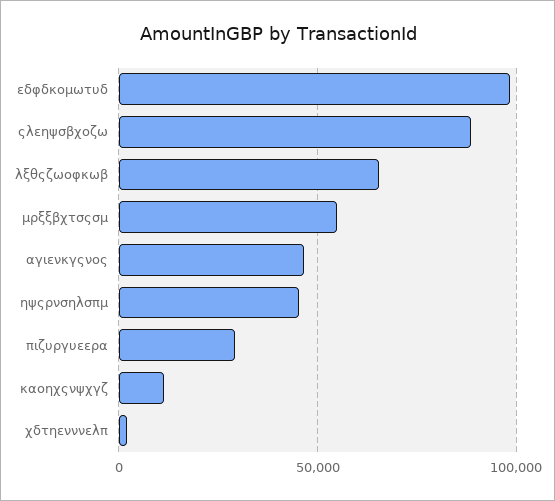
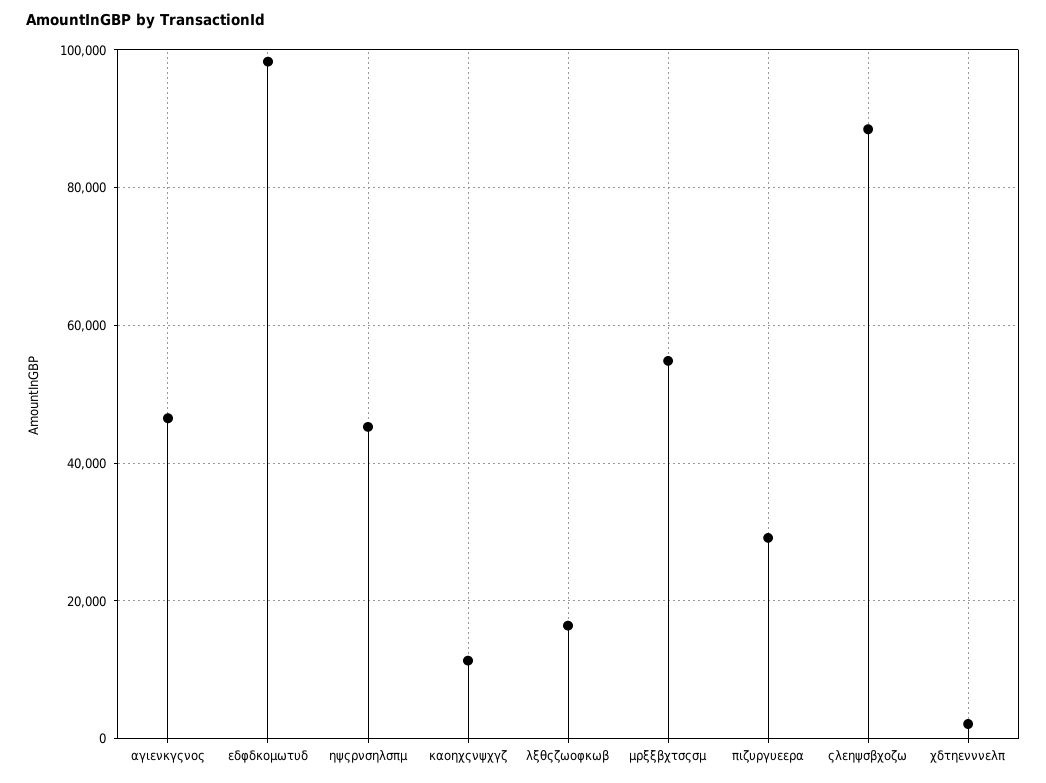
  {
    "εδφδκομωτυδ": 98000,
    "ςλεηψσβχοζω": 88000,
-   "λξθςζωοφκωβ": 65000,
+   "λξθςζωοφκωβ": 16000,
    "μρξξβχτσςσμ": 54000,
    "αγιενκγςνος": 46000,
    "ηψςρνσηλσπμ": 46000,
    "πιζυργυεερα": 30000,
    "καοηχςνψχγζ": 12000,
    "χδτηενννελπ": 2000
  }

